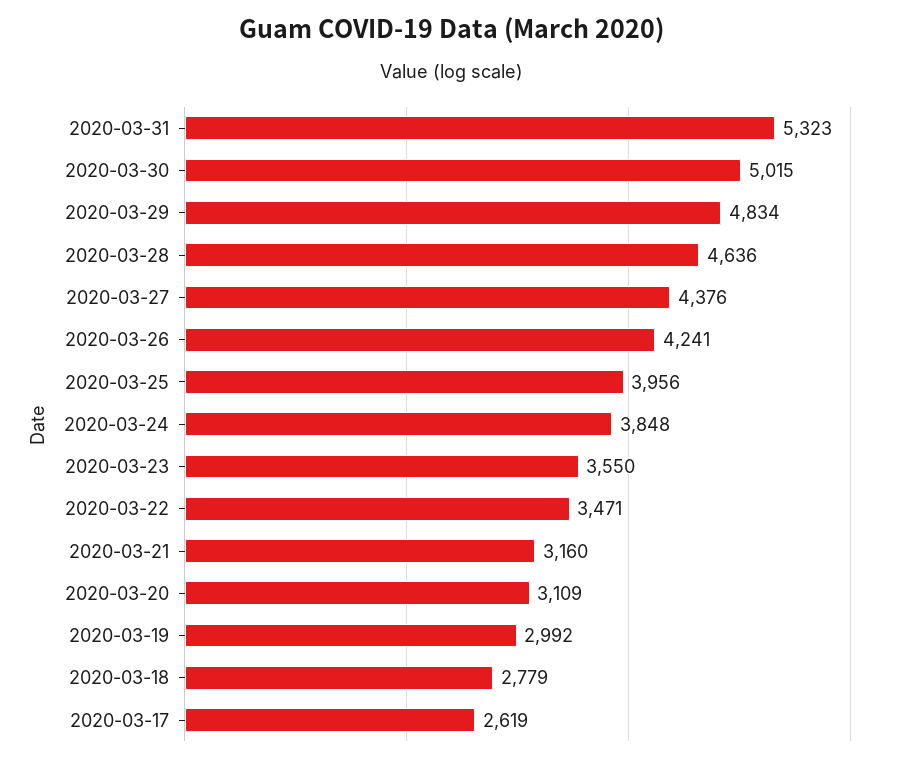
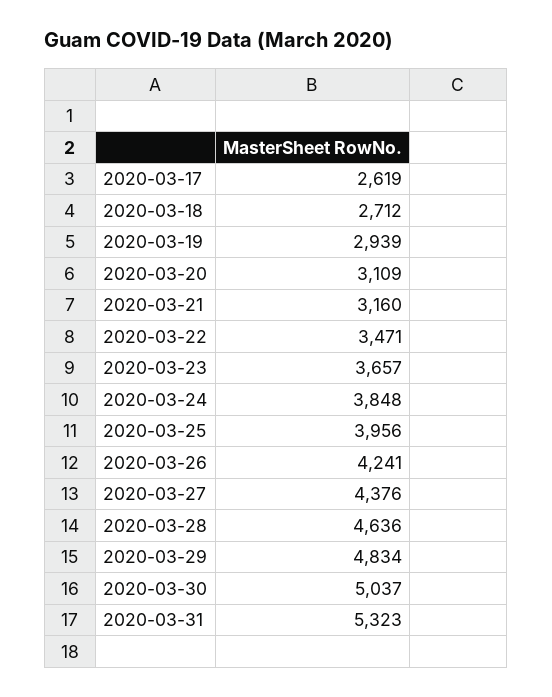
  {
    "2020-03-31": 5323,
-   "2020-03-30": 5015,
+   "2020-03-30": 5037,
    "2020-03-29": 4834,
    "2020-03-28": 4636,
    "2020-03-27": 4376,
    "2020-03-26": 4241,
    "2020-03-25": 3956,
    "2020-03-24": 3848,
-   "2020-03-23": 3550,
+   "2020-03-23": 3657,
    "2020-03-22": 3471,
    "2020-03-21": 3160,
    "2020-03-20": 3109,
-   "2020-03-19": 2992,
+   "2020-03-19": 2939,
-   "2020-03-18": 2779,
+   "2020-03-18": 2712,
    "2020-03-17": 2619
  }

